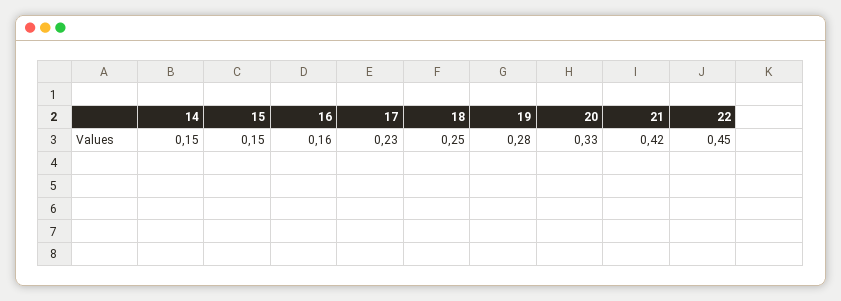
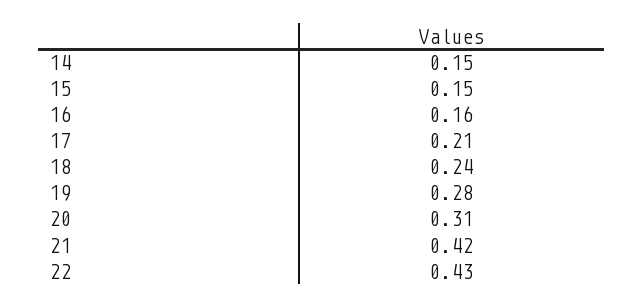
  {
    "14": 0.15,
    "15": 0.15,
    "16": 0.16,
-   "17": 0.23,
+   "17": 0.21,
-   "18": 0.25,
+   "18": 0.24,
    "19": 0.28,
-   "20": 0.33,
+   "20": 0.31,
    "21": 0.42,
-   "22": 0.45
+   "22": 0.43
  }

